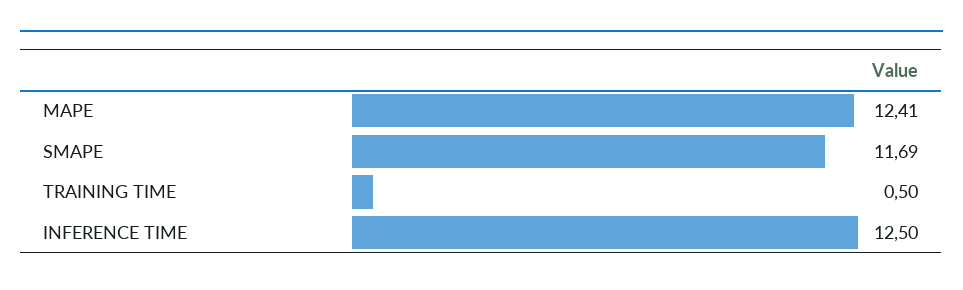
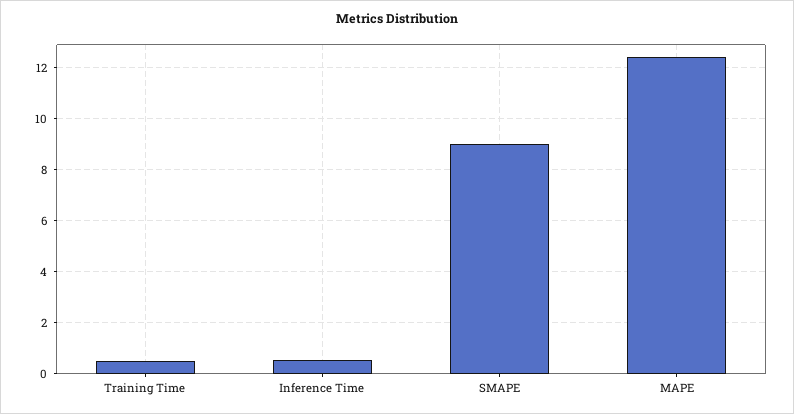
  {
    "MAPE": 12.41,
-   "SMAPE": 11.69,
+   "SMAPE": 9,
    "TRAINING TIME": 0.5,
-   "INFERENCE TIME": 12.5
+   "INFERENCE TIME": 0.5
  }

